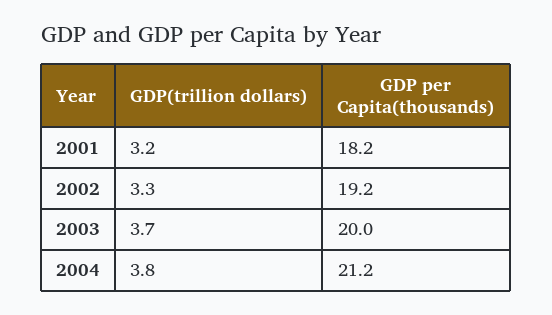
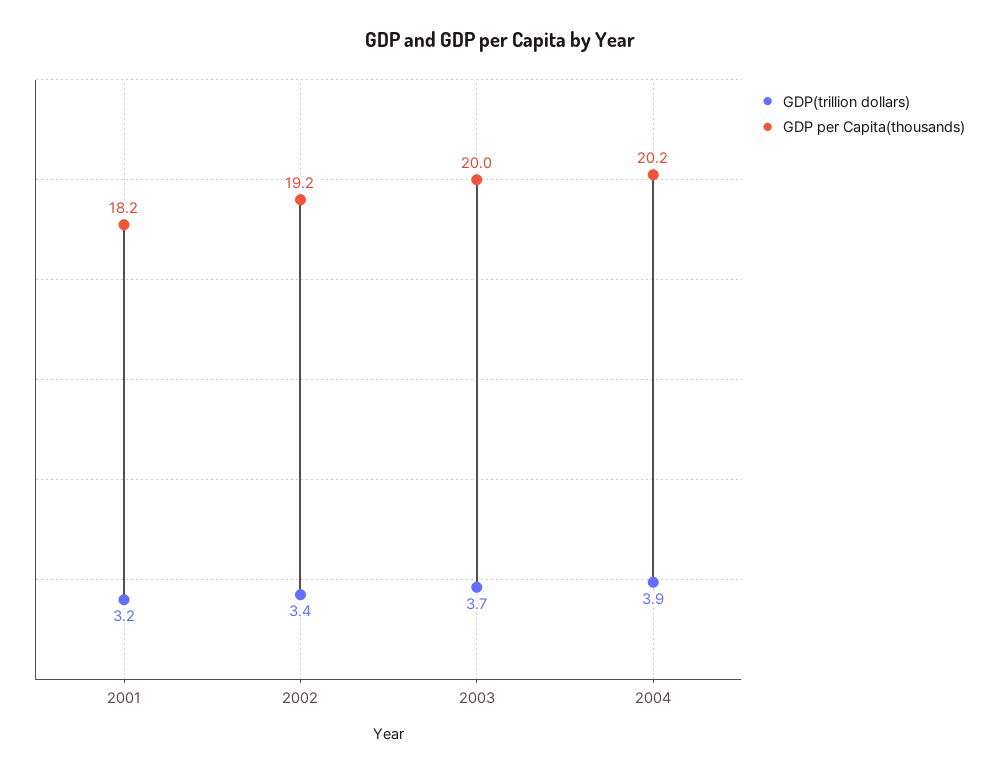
  {
    "GDP(trillion dollars)": {
      "2001": 3.2,
-     "2002": 3.3,
+     "2002": 3.4,
      "2003": 3.7,
-     "2004": 3.8
+     "2004": 3.9
    },
    "GDP per Capita(thousands)": {
      "2001": 18.2,
      "2002": 19.2,
      "2003": 20,
-     "2004": 21.2
+     "2004": 20.2
    }
  }

